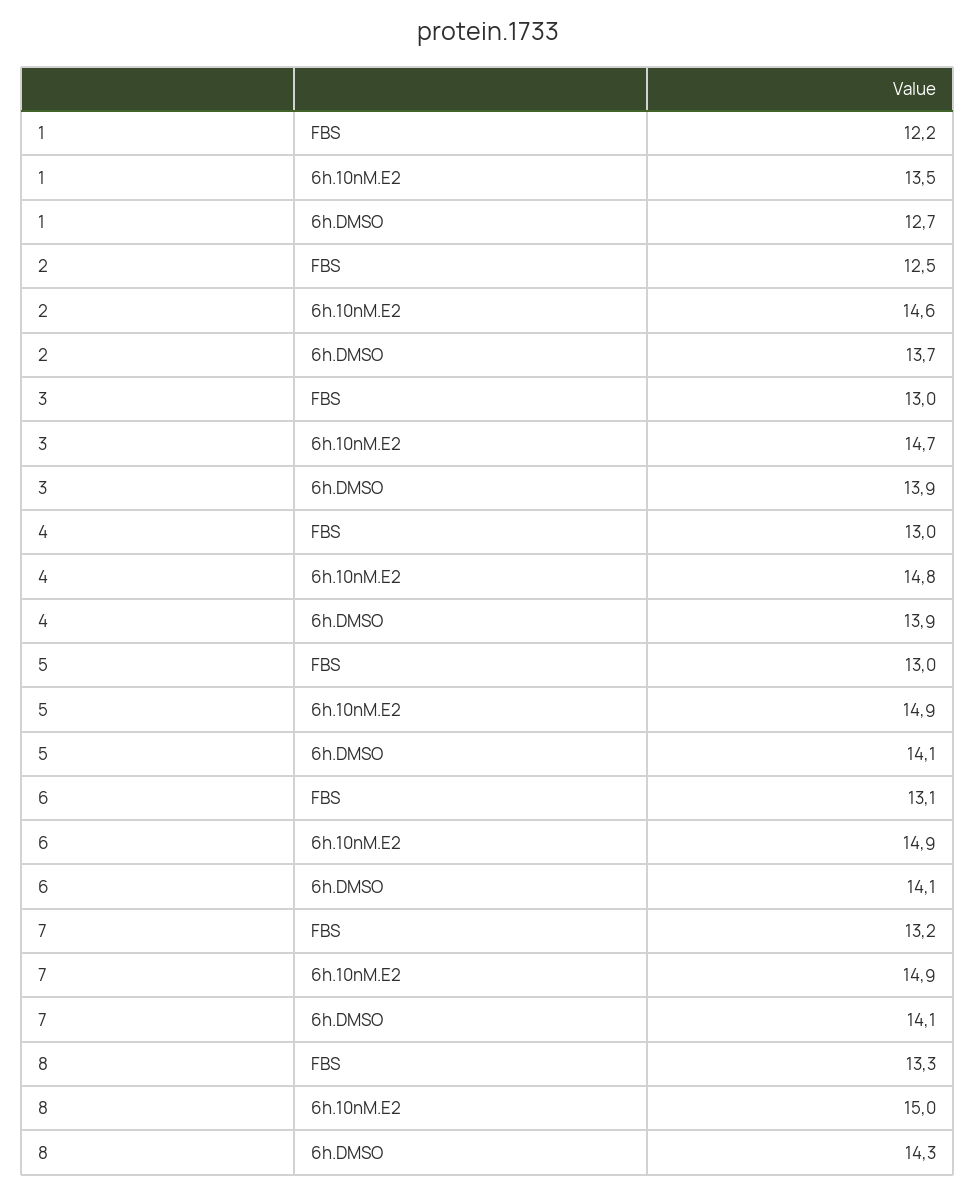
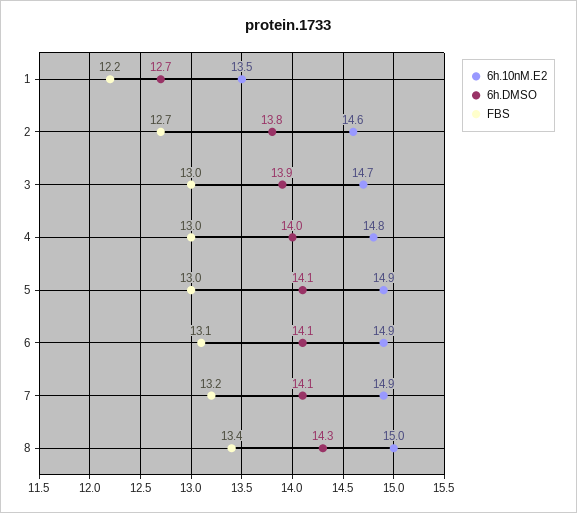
  {
    "FBS": {
      "1": 12.2,
-     "2": 12.5,
+     "2": 12.7,
      "3": 13,
      "4": 13,
      "5": 13,
      "6": 13.1,
      "7": 13.2,
-     "8": 13.3
+     "8": 13.4
    },
    "6h.10nM.E2": {
      "1": 13.5,
      "2": 14.6,
      "3": 14.7,
      "4": 14.8,
      "5": 14.9,
      "6": 14.9,
      "7": 14.9,
      "8": 15
    },
    "6h.DMSO": {
      "1": 12.7,
-     "2": 13.7,
+     "2": 13.8,
      "3": 13.9,
-     "4": 13.9,
+     "4": 14,
      "5": 14.1,
      "6": 14.1,
      "7": 14.1,
      "8": 14.3
    }
  }

